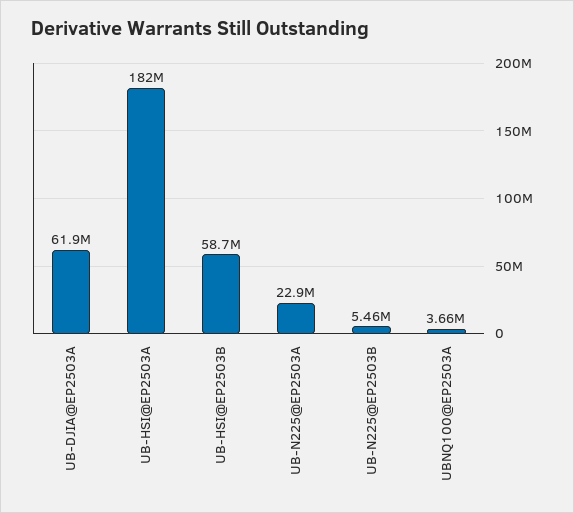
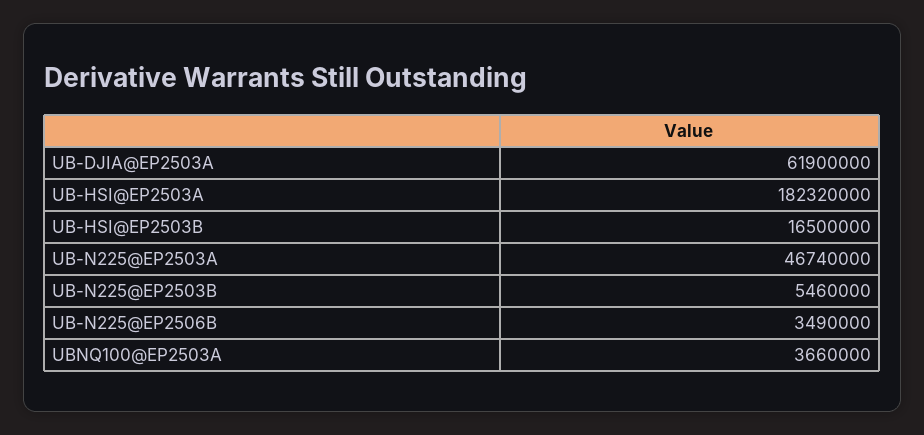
  {
    "UB-DJIA@EP2503A": 61900000,
    "UB-HSI@EP2503A": 182320000,
-   "UB-HSI@EP2503B": 58700000,
+   "UB-HSI@EP2503B": 16500000,
-   "UB-N225@EP2503A": 22900000,
+   "UB-N225@EP2503A": 46740000,
    "UB-N225@EP2503B": 5460000,
-   "UBNQ100@EP2503A": 3660000
+   "UBNQ100@EP2503A": 3660000,
+   "UB-N225@EP2506B": 3490000
  }

